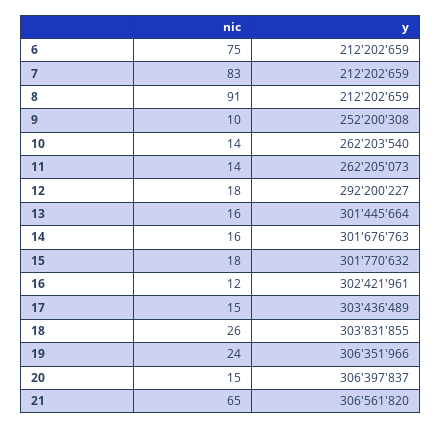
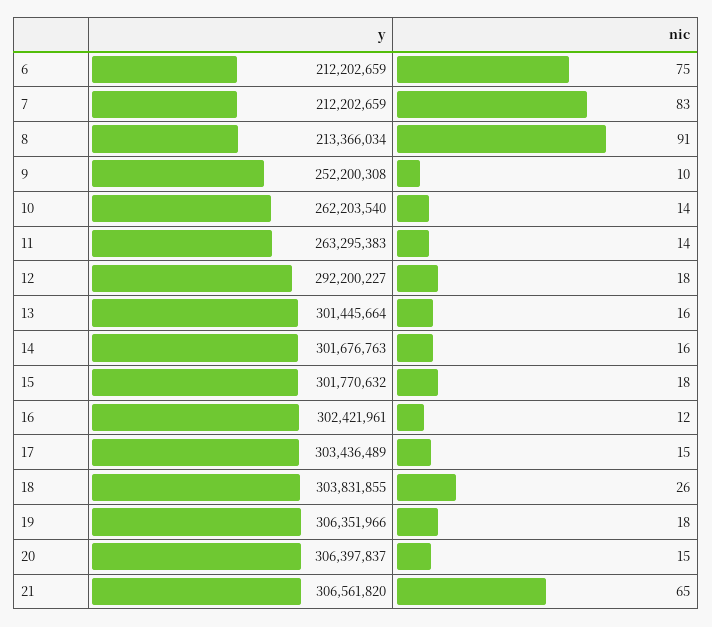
  {
    "nic": {
      "6": 75,
      "7": 83,
      "8": 91,
      "9": 10,
      "10": 14,
      "11": 14,
      "12": 18,
      "13": 16,
      "14": 16,
      "15": 18,
      "16": 12,
      "17": 15,
      "18": 26,
-     "19": 24,
+     "19": 18,
      "20": 15,
      "21": 65
    },
    "y": {
      "6": 212202659,
      "7": 212202659,
-     "8": 212202659,
+     "8": 213366034,
      "9": 252200308,
      "10": 262203540,
-     "11": 262205073,
+     "11": 263295383,
      "12": 292200227,
      "13": 301445664,
      "14": 301676763,
      "15": 301770632,
      "16": 302421961,
      "17": 303436489,
      "18": 303831855,
      "19": 306351966,
      "20": 306397837,
      "21": 306561820
    }
  }

